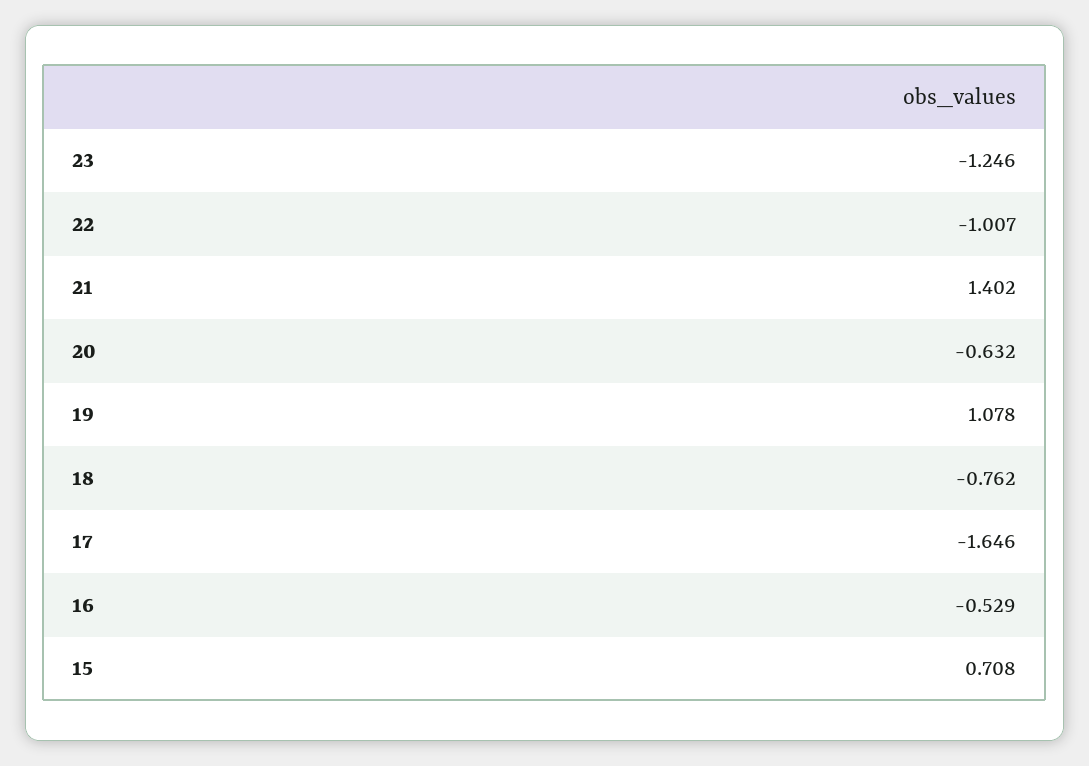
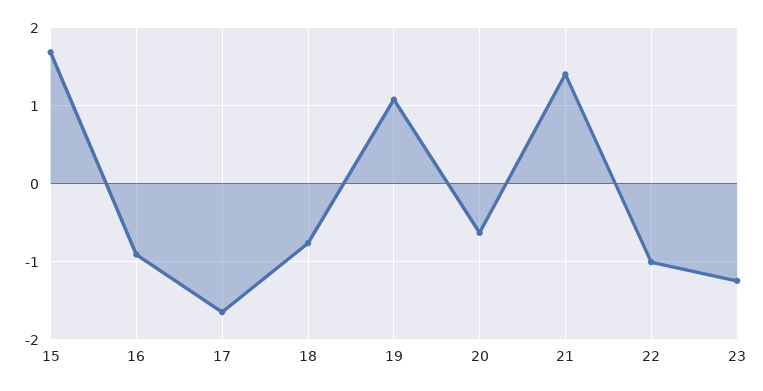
  {
    "23": -1.246,
    "22": -1.007,
    "21": 1.402,
    "20": -0.632,
    "19": 1.078,
    "18": -0.762,
    "17": -1.646,
-   "16": -0.529,
+   "16": -0.9,
-   "15": 0.708
+   "15": 1.7
  }

